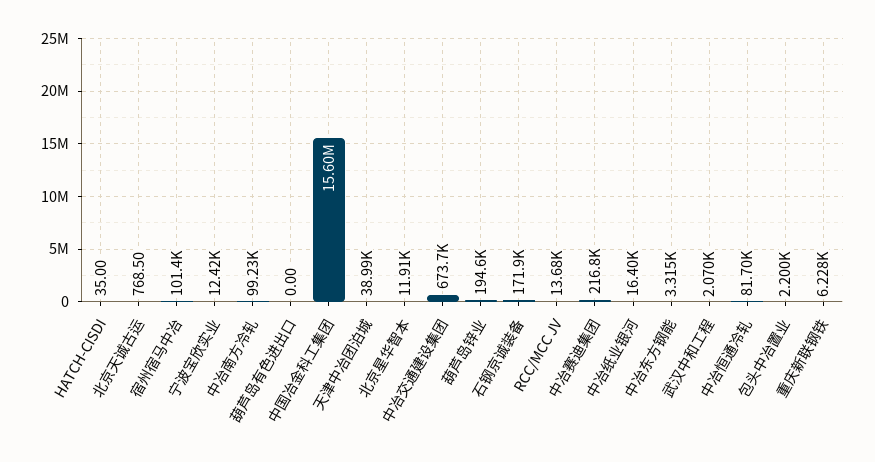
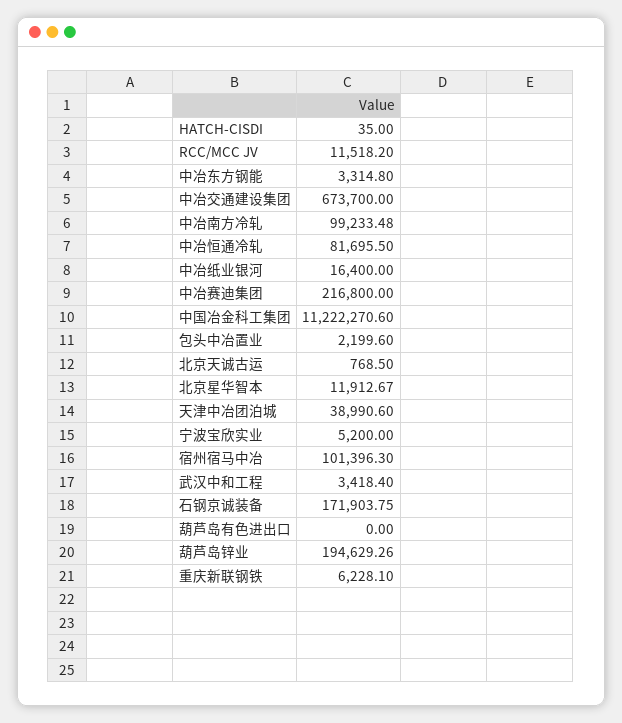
  {
    "HATCH-CISDI": 35,
    "北京天诚古运": 768.5,
    "宿州宿马中冶": 101396.3,
-   "宁波宝欣实业": 12420,
+   "宁波宝欣实业": 5200,
    "中冶南方冷轧": 99233.48,
    "葫芦岛有色进出口": 0,
-   "中国冶金科工集团": 15600000,
+   "中国冶金科工集团": 11222270.6,
    "天津中冶团泊城": 38990.6,
    "北京星华智本": 11912.67,
    "中冶交通建设集团": 673700,
    "葫芦岛锌业": 194629.26,
    "石钢京诚装备": 171903.75,
-   "RCC/MCC JV": 13680,
+   "RCC/MCC JV": 11518.2,
    "中冶赛迪集团": 216800,
    "中冶纸业银河": 16400,
    "中冶东方钢能": 3314.8,
-   "武汉中和工程": 2070,
+   "武汉中和工程": 3418.4,
    "中冶恒通冷轧": 81695.5,
    "包头中冶置业": 2199.6,
    "重庆新联钢铁": 6228.1
  }

